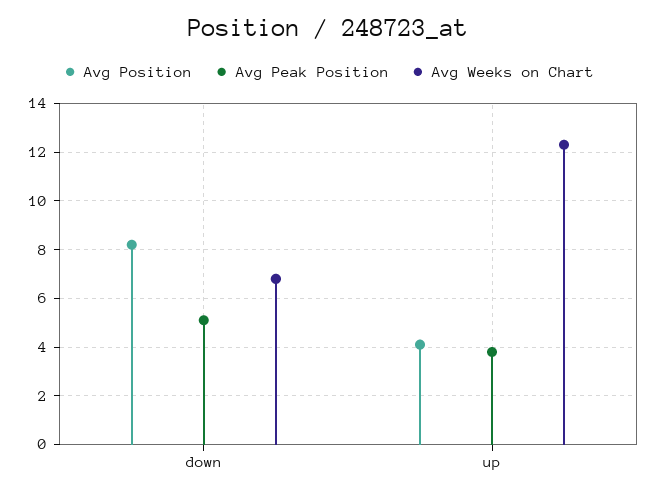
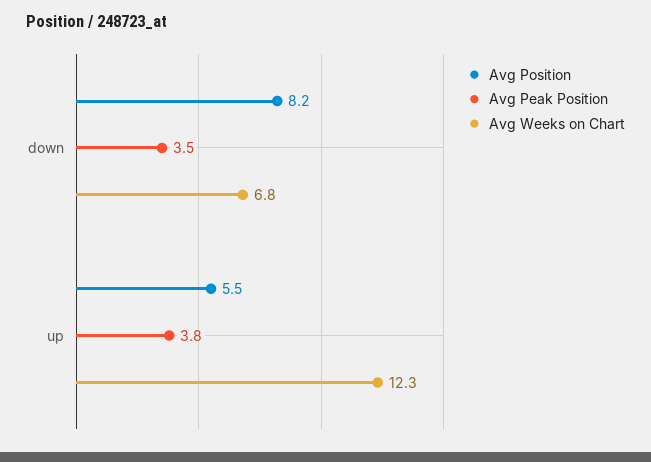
  {
    "Avg Position": {
      "down": 8.2,
-     "up": 4
+     "up": 5.5
    },
    "Avg Peak Position": {
-     "down": 5,
+     "down": 3.5,
      "up": 3.8
    },
    "Avg Weeks on Chart": {
      "down": 6.8,
      "up": 12.3
    }
  }

